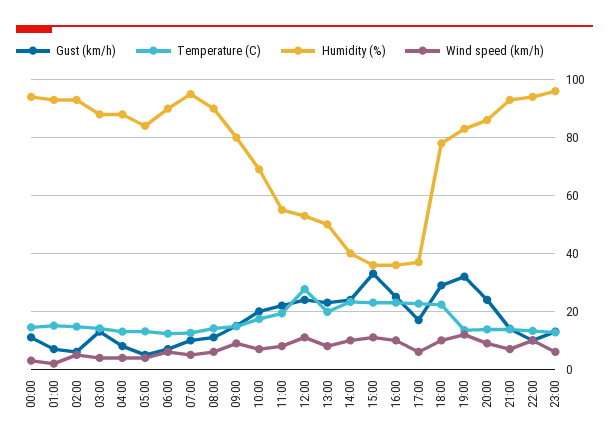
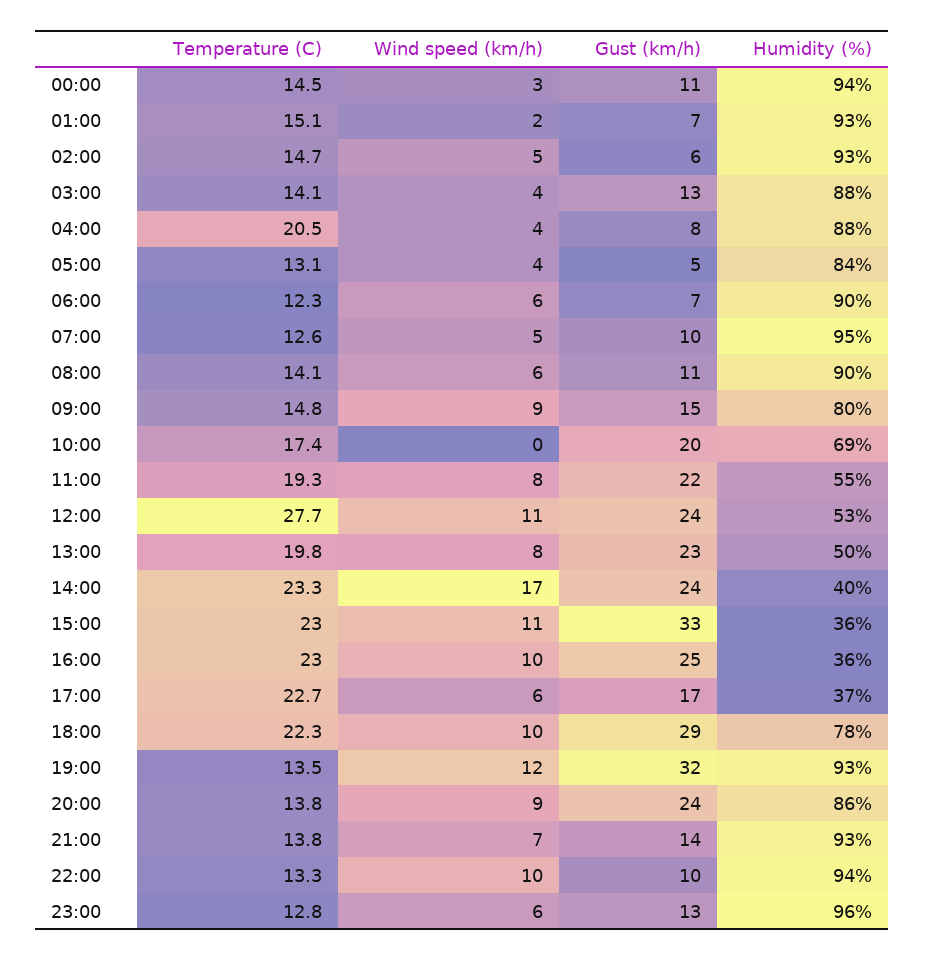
  {
    "Gust (km/h)": {
      "00:00": 11,
      "01:00": 7,
      "02:00": 6,
      "03:00": 13,
      "04:00": 8,
      "05:00": 5,
      "06:00": 7,
      "07:00": 10,
      "08:00": 11,
      "09:00": 15,
      "10:00": 20,
      "11:00": 22,
      "12:00": 24,
      "13:00": 23,
      "14:00": 24,
      "15:00": 33,
      "16:00": 25,
      "17:00": 17,
      "18:00": 29,
      "19:00": 32,
      "20:00": 24,
      "21:00": 14,
      "22:00": 10,
      "23:00": 13
    },
    "Temperature (C)": {
      "00:00": 14.5,
      "01:00": 15.1,
      "02:00": 14.7,
      "03:00": 14.1,
-     "04:00": 12.5,
+     "04:00": 20.5,
      "05:00": 13.1,
      "06:00": 12.3,
      "07:00": 12.6,
      "08:00": 14.1,
      "09:00": 14.8,
      "10:00": 17.4,
      "11:00": 19.3,
      "12:00": 27.7,
      "13:00": 19.8,
      "14:00": 23.3,
      "15:00": 23,
      "16:00": 23,
      "17:00": 22.7,
      "18:00": 22.3,
      "19:00": 13.5,
      "20:00": 13.8,
      "21:00": 13.8,
      "22:00": 13.3,
      "23:00": 12.8
    },
    "Humidity (%)": {
      "00:00": 94,
      "01:00": 93,
      "02:00": 93,
      "03:00": 88,
      "04:00": 88,
      "05:00": 84,
      "06:00": 90,
      "07:00": 95,
      "08:00": 90,
      "09:00": 80,
      "10:00": 69,
      "11:00": 55,
      "12:00": 53,
      "13:00": 50,
      "14:00": 40,
      "15:00": 36,
      "16:00": 36,
      "17:00": 37,
      "18:00": 78,
-     "19:00": 82.5,
+     "19:00": 93,
      "20:00": 86,
      "21:00": 93,
      "22:00": 94,
      "23:00": 96
    },
    "Wind speed (km/h)": {
      "00:00": 3,
      "01:00": 2,
      "02:00": 5,
      "03:00": 4,
      "04:00": 4,
      "05:00": 4,
      "06:00": 6,
      "07:00": 5,
      "08:00": 6,
      "09:00": 9,
-     "10:00": 7.5,
+     "10:00": 0,
      "11:00": 8,
      "12:00": 11,
      "13:00": 8,
-     "14:00": 10,
+     "14:00": 17,
      "15:00": 11,
      "16:00": 10,
      "17:00": 6,
      "18:00": 10,
      "19:00": 12,
      "20:00": 9,
      "21:00": 7,
      "22:00": 10,
      "23:00": 6
    }
  }

